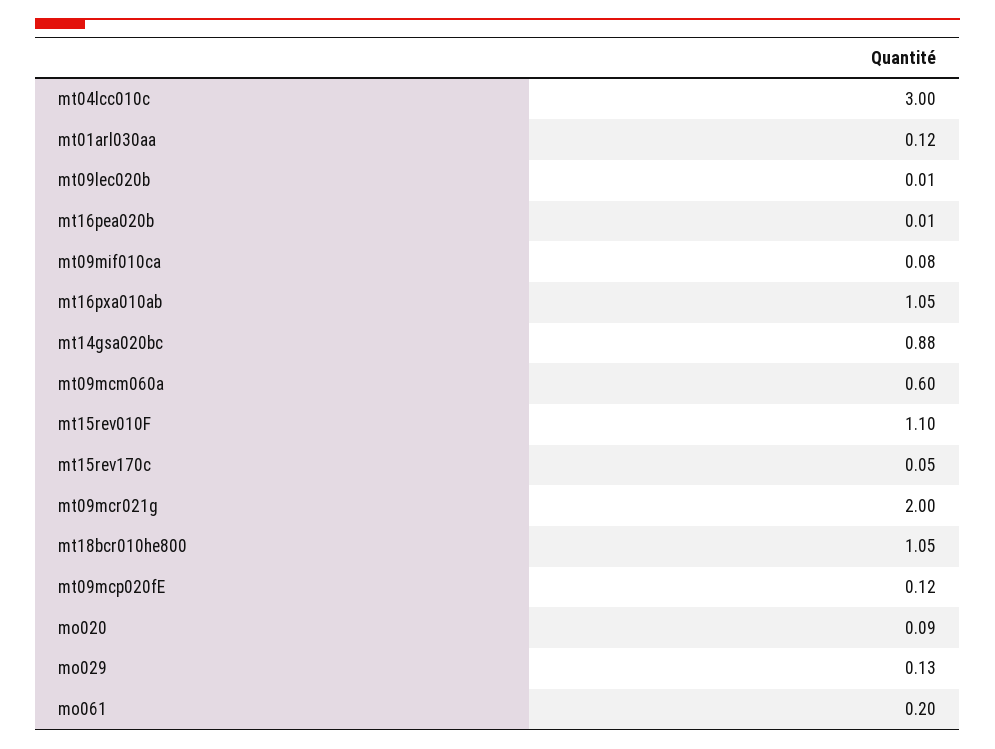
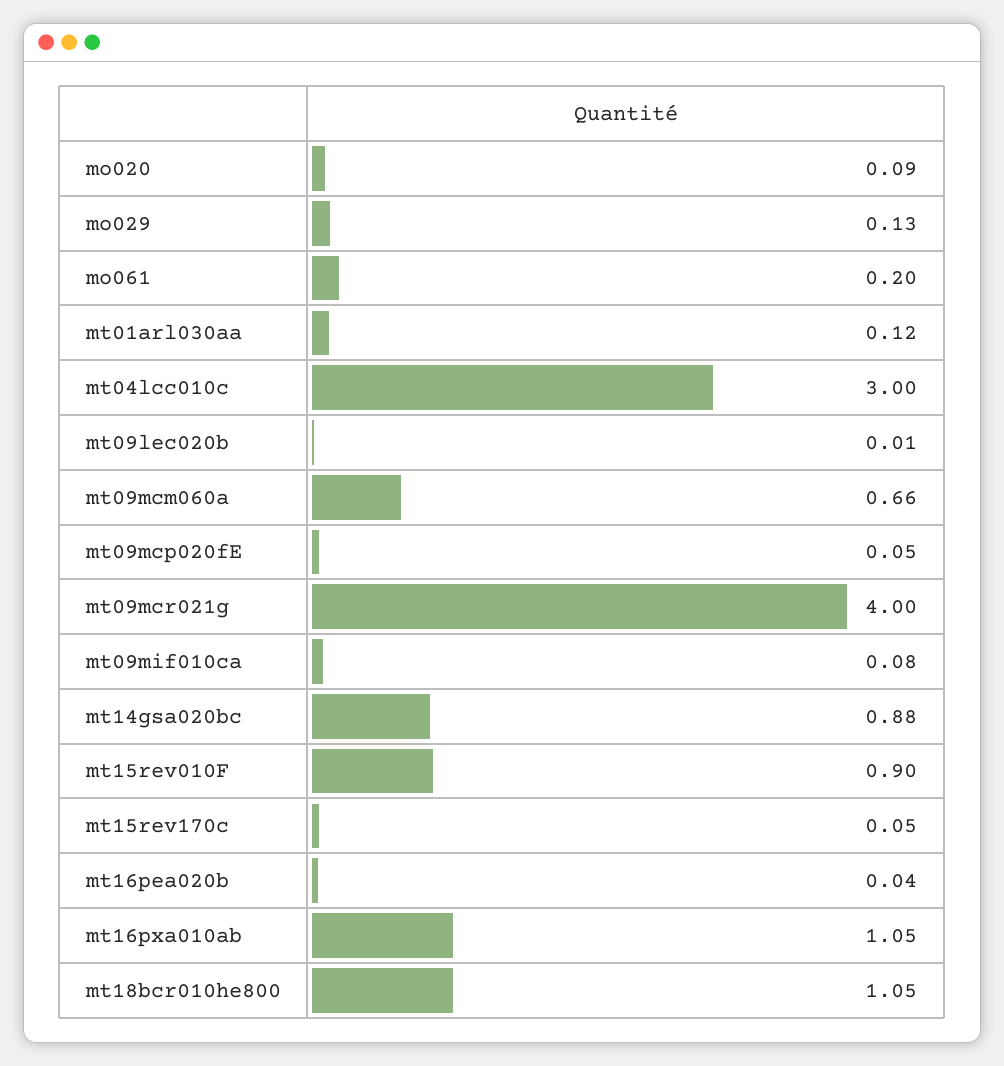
  {
    "mt04lcc010c": 3,
    "mt01arl030aa": 0.12,
    "mt09lec020b": 0.01,
-   "mt16pea020b": 0.01,
+   "mt16pea020b": 0.04,
    "mt09mif010ca": 0.08,
    "mt16pxa010ab": 1.05,
    "mt14gsa020bc": 0.88,
-   "mt09mcm060a": 0.6,
+   "mt09mcm060a": 0.66,
-   "mt15rev010F": 1.1,
+   "mt15rev010F": 0.9,
    "mt15rev170c": 0.05,
-   "mt09mcr021g": 2,
+   "mt09mcr021g": 4,
    "mt18bcr010he800": 1.05,
-   "mt09mcp020fE": 0.12,
+   "mt09mcp020fE": 0.05,
    "mo020": 0.09,
    "mo029": 0.13,
    "mo061": 0.2
  }

